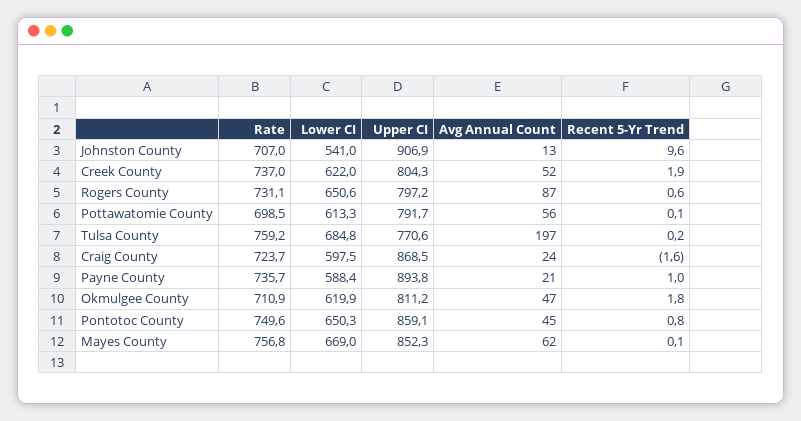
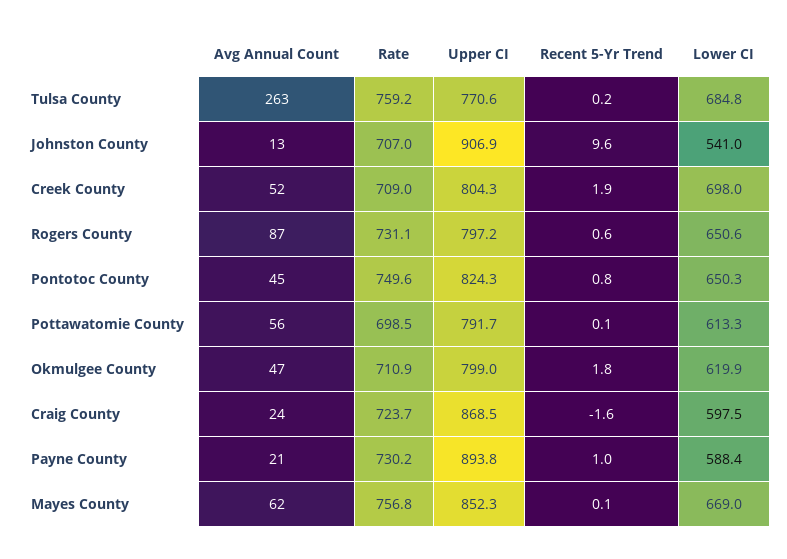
  {
    "Rate": {
      "Johnston County": 707,
-     "Creek County": 737,
+     "Creek County": 709,
      "Rogers County": 731.1,
      "Pottawatomie County": 698.5,
      "Tulsa County": 759.2,
      "Craig County": 723.7,
-     "Payne County": 735.7,
+     "Payne County": 730.2,
      "Okmulgee County": 710.9,
      "Pontotoc County": 749.6,
      "Mayes County": 756.8
    },
    "Lower CI": {
      "Johnston County": 541,
-     "Creek County": 622,
+     "Creek County": 698,
      "Rogers County": 650.6,
      "Pottawatomie County": 613.3,
      "Tulsa County": 684.8,
      "Craig County": 597.5,
      "Payne County": 588.4,
      "Okmulgee County": 619.9,
      "Pontotoc County": 650.3,
      "Mayes County": 669
    },
    "Upper CI": {
      "Johnston County": 906.9,
      "Creek County": 804.3,
      "Rogers County": 797.2,
      "Pottawatomie County": 791.7,
      "Tulsa County": 770.6,
      "Craig County": 868.5,
      "Payne County": 893.8,
-     "Okmulgee County": 811.2,
+     "Okmulgee County": 799,
-     "Pontotoc County": 859.1,
+     "Pontotoc County": 824.3,
      "Mayes County": 852.3
    },
    "Avg Annual Count": {
      "Johnston County": 13,
      "Creek County": 52,
      "Rogers County": 87,
      "Pottawatomie County": 56,
-     "Tulsa County": 197,
+     "Tulsa County": 263,
      "Craig County": 24,
      "Payne County": 21,
      "Okmulgee County": 47,
      "Pontotoc County": 45,
      "Mayes County": 62
    },
    "Recent 5-Yr Trend": {
      "Johnston County": 9.6,
      "Creek County": 1.9,
      "Rogers County": 0.6,
      "Pottawatomie County": 0.1,
      "Tulsa County": 0.2,
      "Craig County": -1.6,
      "Payne County": 1,
      "Okmulgee County": 1.8,
      "Pontotoc County": 0.8,
      "Mayes County": 0.1
    }
  }

